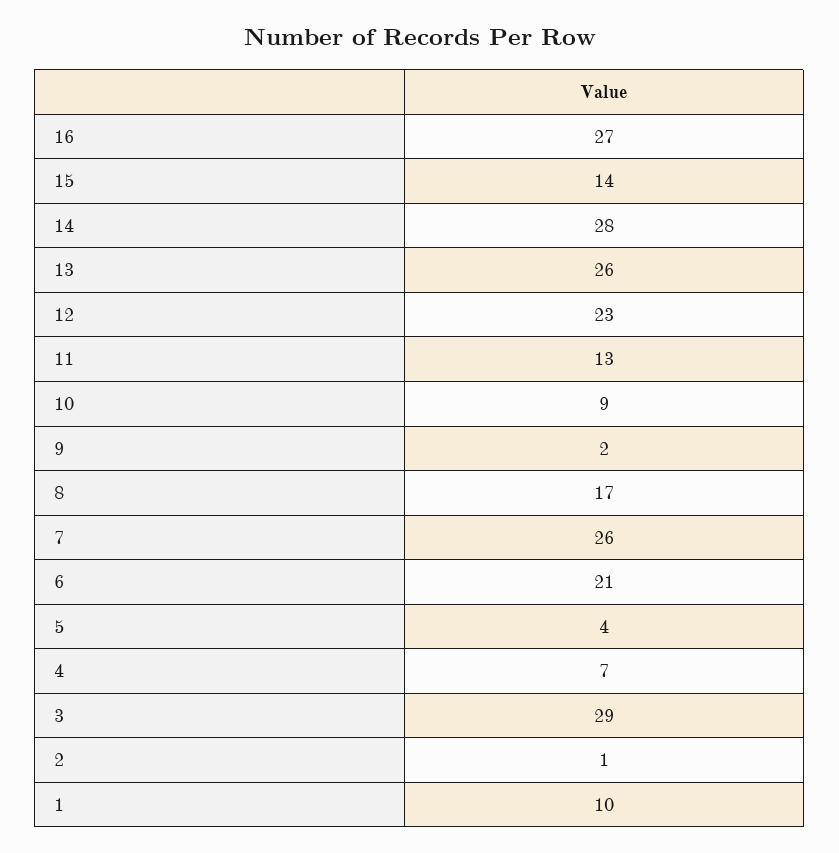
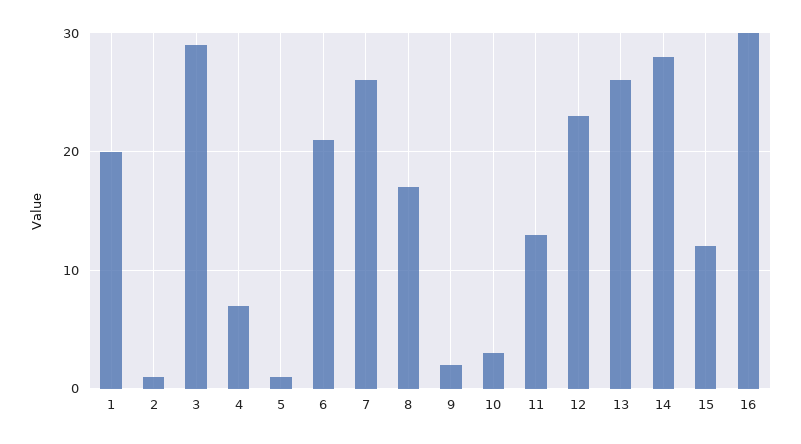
  {
-   "16": 27,
+   "16": 30,
-   "15": 14,
+   "15": 12,
    "14": 28,
    "13": 26,
    "12": 23,
    "11": 13,
-   "10": 9,
+   "10": 3,
    "9": 2,
    "8": 17,
    "7": 26,
    "6": 21,
-   "5": 4,
+   "5": 1,
    "4": 7,
    "3": 29,
    "2": 1,
-   "1": 10
+   "1": 20
  }

